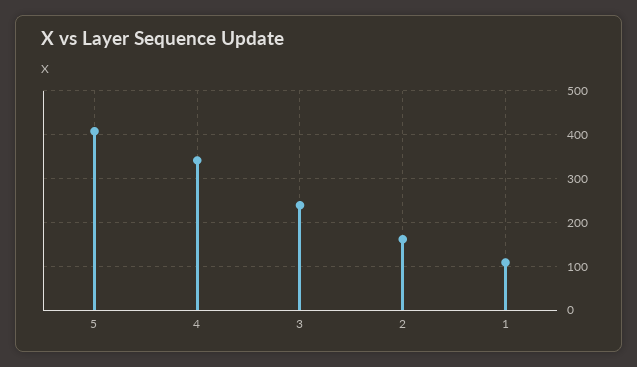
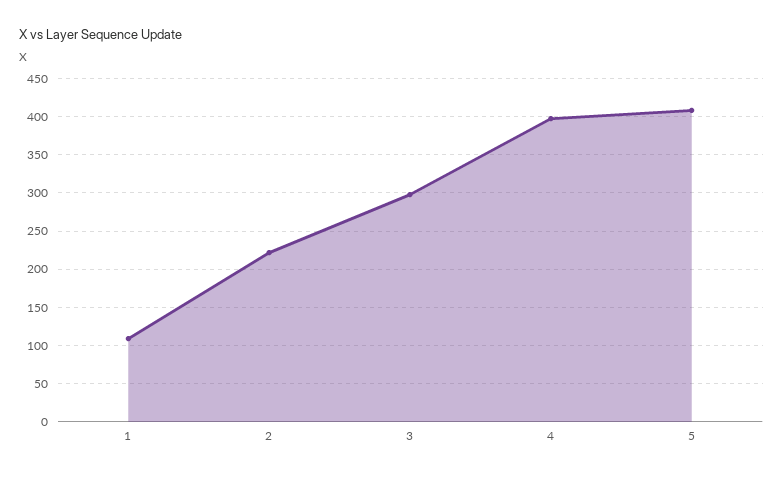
  {
    "5": 410,
-   "4": 340,
+   "4": 400,
-   "3": 240,
+   "3": 300,
-   "2": 160,
+   "2": 220,
    "1": 110
  }

